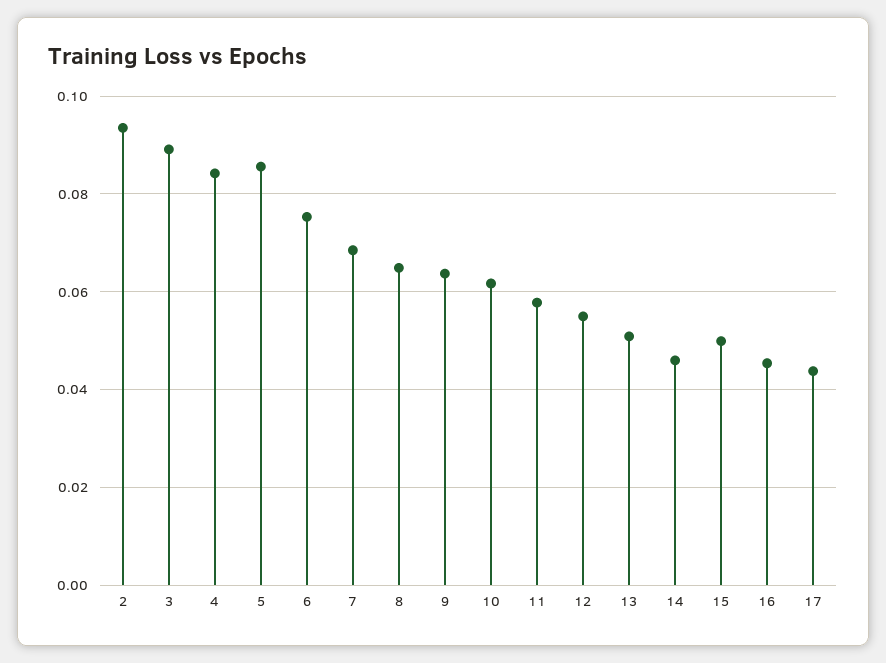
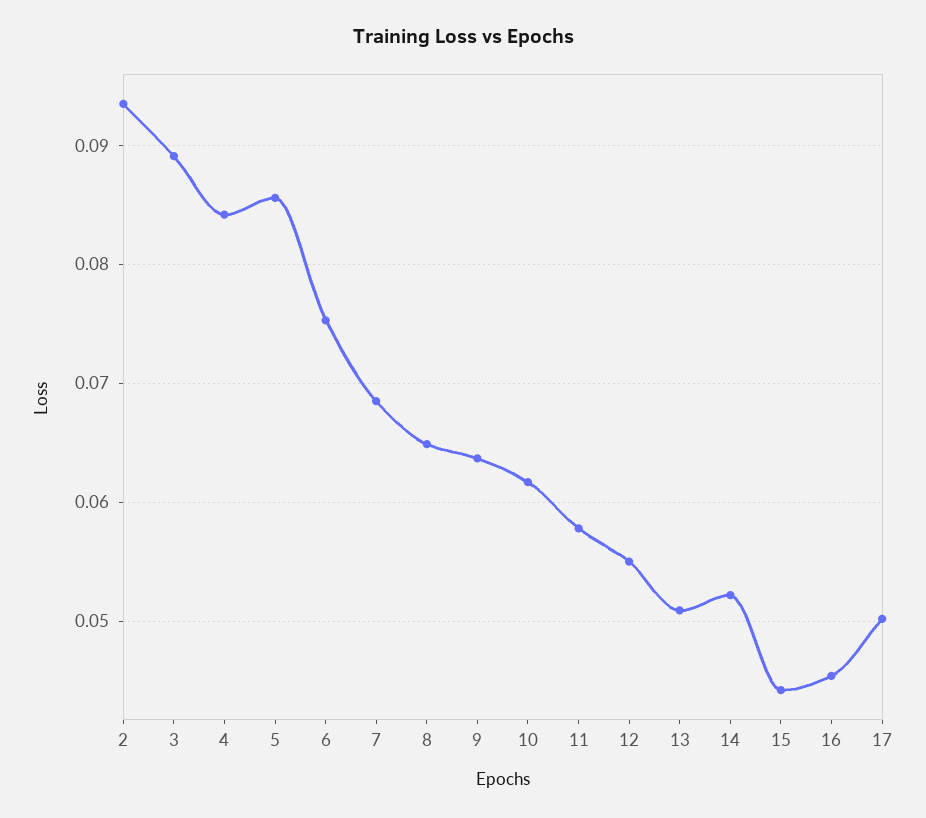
  {
    "2": 0.094,
    "3": 0.089,
    "4": 0.084,
    "5": 0.086,
    "6": 0.075,
    "7": 0.069,
    "8": 0.065,
    "9": 0.064,
    "10": 0.062,
    "11": 0.058,
    "12": 0.055,
    "13": 0.051,
-   "14": 0.046,
+   "14": 0.052,
-   "15": 0.05,
+   "15": 0.044,
    "16": 0.045,
-   "17": 0.044
+   "17": 0.05
  }

